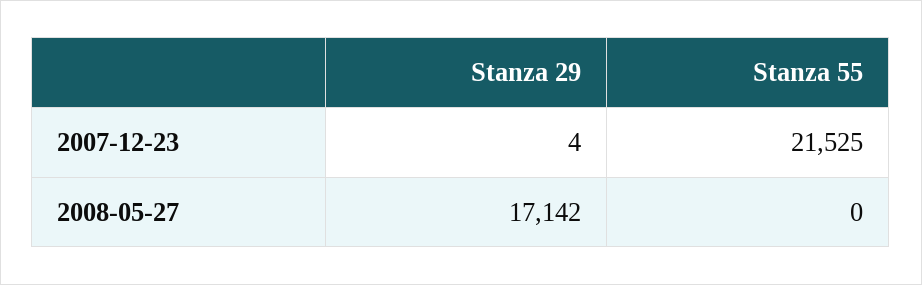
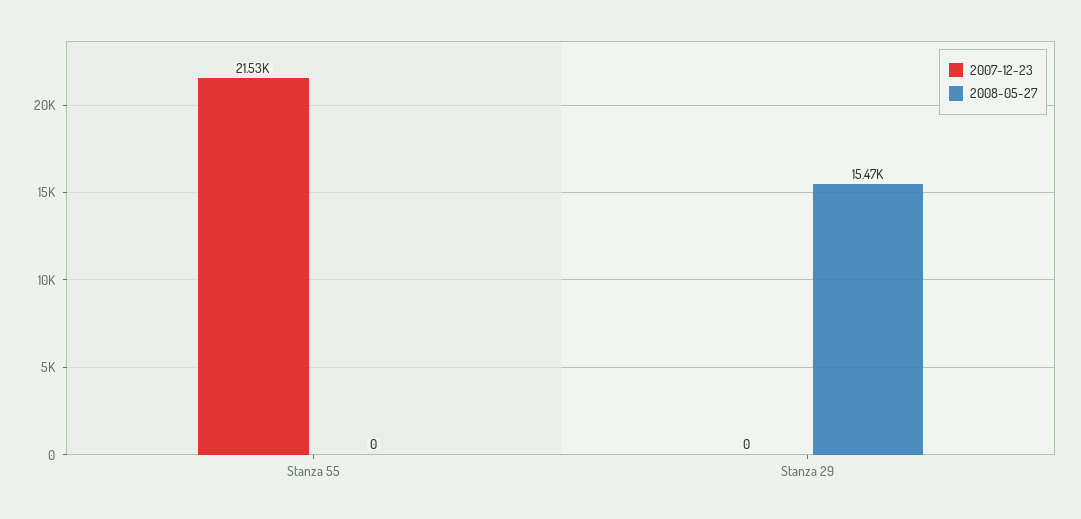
  {
    "2007-12-23": {
-     "Stanza 29": 4,
+     "Stanza 29": 0,
      "Stanza 55": 21525
    },
    "2008-05-27": {
-     "Stanza 29": 17142,
+     "Stanza 29": 15470,
      "Stanza 55": 0
    }
  }

